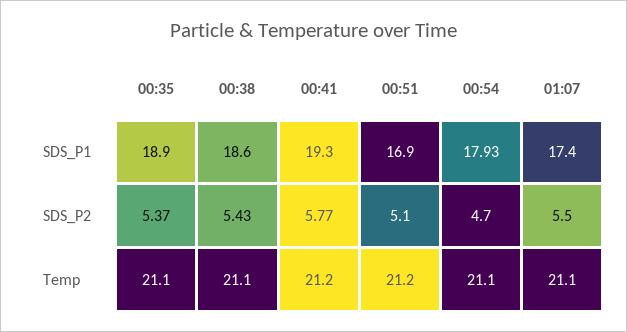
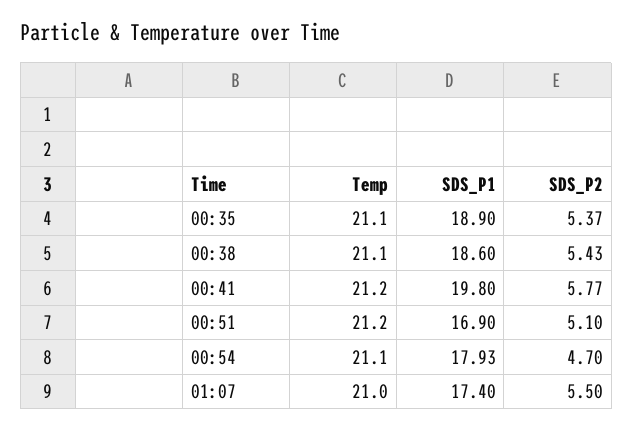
  {
    "00:35": {
      "SDS_P1": 18.9,
      "SDS_P2": 5.37,
      "Temp": 21.1
    },
    "00:38": {
      "SDS_P1": 18.6,
      "SDS_P2": 5.43,
      "Temp": 21.1
    },
    "00:41": {
-     "SDS_P1": 19.3,
+     "SDS_P1": 19.8,
      "SDS_P2": 5.77,
      "Temp": 21.2
    },
    "00:51": {
      "SDS_P1": 16.9,
      "SDS_P2": 5.1,
      "Temp": 21.2
    },
    "00:54": {
      "SDS_P1": 17.93,
      "SDS_P2": 4.7,
      "Temp": 21.1
    },
    "01:07": {
      "SDS_P1": 17.4,
      "SDS_P2": 5.5,
-     "Temp": 21.1
+     "Temp": 21
    }
  }

